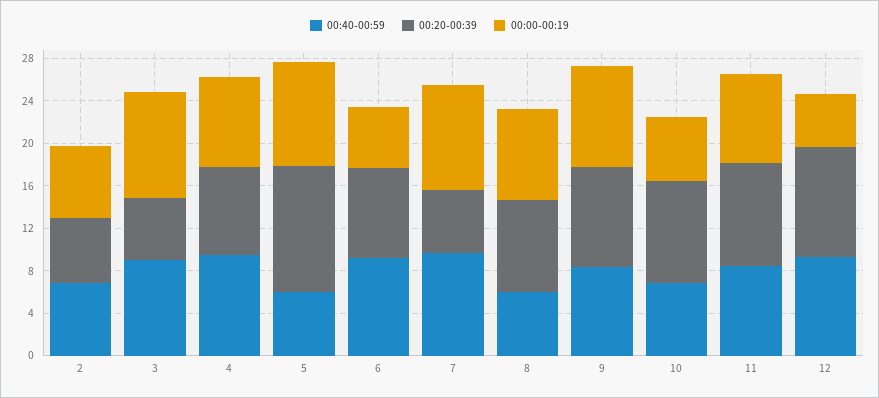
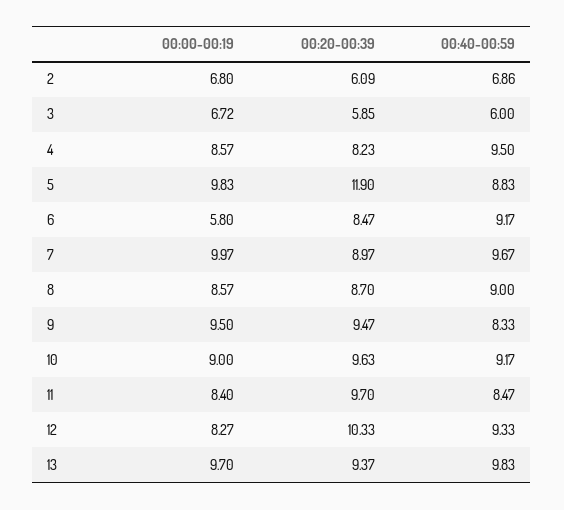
  {
    "00:40-00:59": {
      "2": 6.86,
-     "3": 9,
+     "3": 6,
      "4": 9.5,
-     "5": 6,
+     "5": 8.83,
      "6": 9.17,
      "7": 9.67,
-     "8": 6,
+     "8": 9,
      "9": 8.33,
-     "10": 7,
+     "10": 9.17,
      "11": 8.47,
-     "12": 9.33
+     "12": 9.33,
+     "13": 9.83
    },
    "00:20-00:39": {
      "2": 6.09,
      "3": 5.85,
      "4": 8.23,
      "5": 11.9,
      "6": 8.47,
-     "7": 6,
+     "7": 8.97,
      "8": 8.7,
      "9": 9.47,
      "10": 9.63,
      "11": 9.7,
-     "12": 10.33
+     "12": 10.33,
+     "13": 9.37
    },
    "00:00-00:19": {
      "2": 6.8,
-     "3": 10,
+     "3": 6.72,
      "4": 8.57,
      "5": 9.83,
      "6": 5.8,
      "7": 9.97,
      "8": 8.57,
      "9": 9.5,
-     "10": 6,
+     "10": 9,
      "11": 8.4,
-     "12": 5
+     "12": 8.27,
+     "13": 9.7
    }
  }

